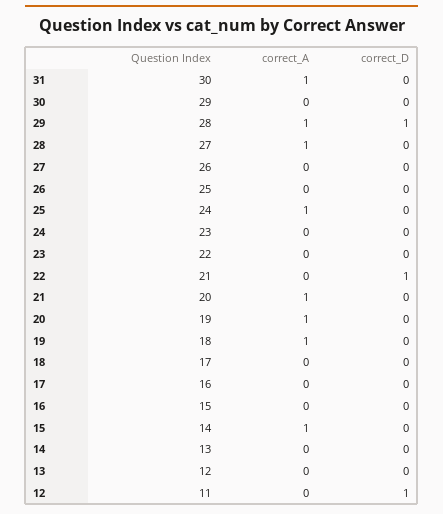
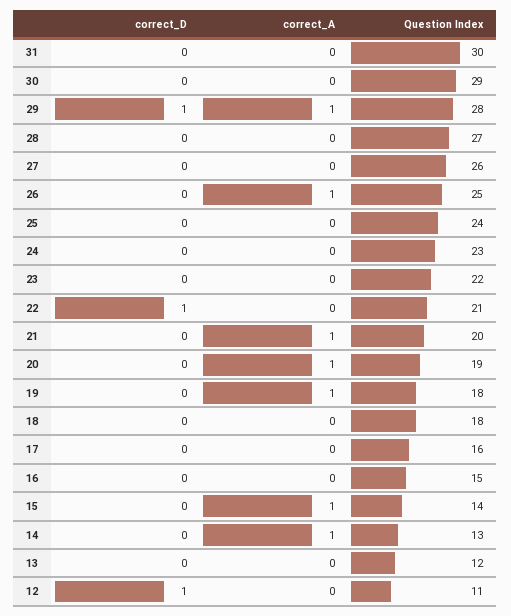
  {
    "Question Index": {
      "31": 30,
      "30": 29,
      "29": 28,
      "28": 27,
      "27": 26,
      "26": 25,
      "25": 24,
      "24": 23,
      "23": 22,
      "22": 21,
      "21": 20,
      "20": 19,
      "19": 18,
-     "18": 17,
+     "18": 18,
      "17": 16,
      "16": 15,
      "15": 14,
      "14": 13,
      "13": 12,
      "12": 11
    },
    "correct_A": {
-     "31": 1,
+     "31": 0,
      "30": 0,
      "29": 1,
-     "28": 1,
+     "28": 0,
      "27": 0,
-     "26": 0,
+     "26": 1,
-     "25": 1,
+     "25": 0,
      "24": 0,
      "23": 0,
      "22": 0,
      "21": 1,
      "20": 1,
      "19": 1,
      "18": 0,
      "17": 0,
      "16": 0,
      "15": 1,
-     "14": 0,
+     "14": 1,
      "13": 0,
      "12": 0
    },
    "correct_D": {
      "31": 0,
      "30": 0,
      "29": 1,
      "28": 0,
      "27": 0,
      "26": 0,
      "25": 0,
      "24": 0,
      "23": 0,
      "22": 1,
      "21": 0,
      "20": 0,
      "19": 0,
      "18": 0,
      "17": 0,
      "16": 0,
      "15": 0,
      "14": 0,
      "13": 0,
      "12": 1
    }
  }

